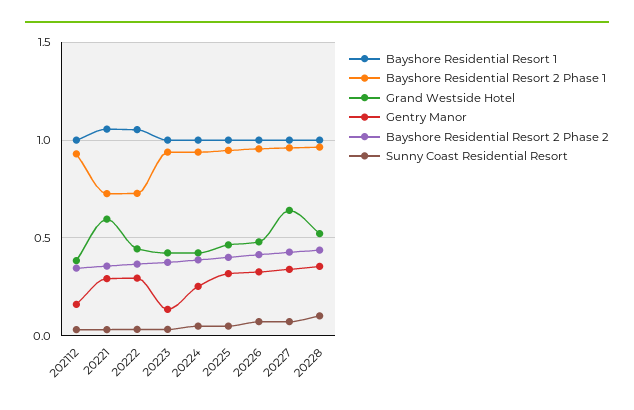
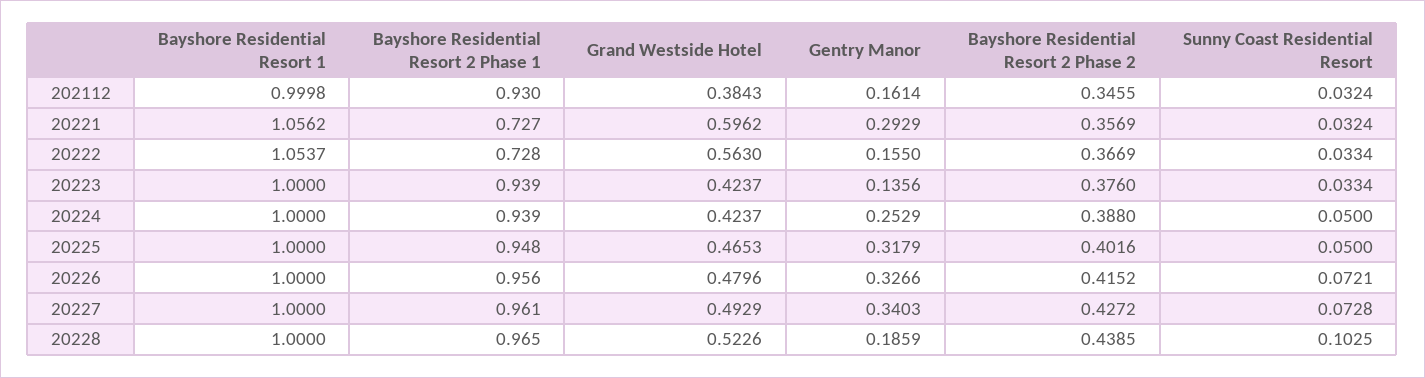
  {
    "Bayshore Residential Resort 1": {
      "202112": 0.9998,
      "20221": 1.0562,
      "20222": 1.0537,
      "20223": 1,
      "20224": 1,
      "20225": 1,
      "20226": 1,
      "20227": 1,
      "20228": 1
    },
    "Bayshore Residential Resort 2 Phase 1": {
      "202112": 0.93,
      "20221": 0.727,
      "20222": 0.728,
      "20223": 0.939,
      "20224": 0.939,
      "20225": 0.948,
      "20226": 0.956,
      "20227": 0.961,
      "20228": 0.965
    },
    "Grand Westside Hotel": {
      "202112": 0.3843,
      "20221": 0.5962,
-     "20222": 0.45,
+     "20222": 0.563,
      "20223": 0.4237,
      "20224": 0.4237,
      "20225": 0.4653,
      "20226": 0.4796,
-     "20227": 0.65,
+     "20227": 0.4929,
      "20228": 0.5226
    },
    "Gentry Manor": {
      "202112": 0.1614,
      "20221": 0.2929,
-     "20222": 0.3,
+     "20222": 0.155,
      "20223": 0.1356,
      "20224": 0.2529,
      "20225": 0.3179,
      "20226": 0.3266,
      "20227": 0.3403,
-     "20228": 0.35
+     "20228": 0.1859
    },
    "Bayshore Residential Resort 2 Phase 2": {
      "202112": 0.3455,
      "20221": 0.3569,
      "20222": 0.3669,
      "20223": 0.376,
      "20224": 0.388,
      "20225": 0.4016,
      "20226": 0.4152,
      "20227": 0.4272,
      "20228": 0.4385
    },
    "Sunny Coast Residential Resort": {
      "202112": 0.0324,
      "20221": 0.0324,
      "20222": 0.0334,
      "20223": 0.0334,
      "20224": 0.05,
      "20225": 0.05,
      "20226": 0.0721,
      "20227": 0.0728,
      "20228": 0.1025
    }
  }

